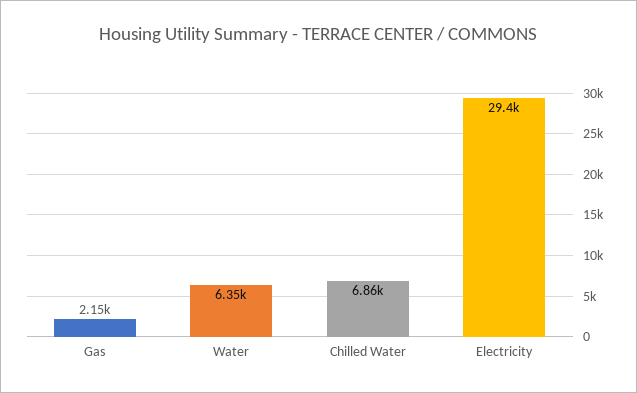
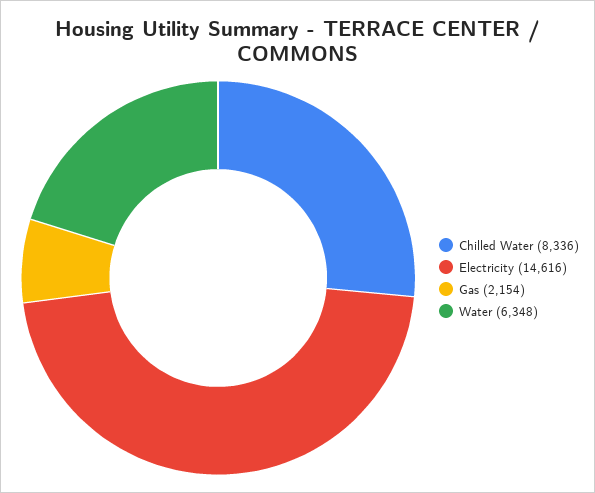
  {
    "Gas": 2154,
    "Water": 6348,
-   "Chilled Water": 6860,
+   "Chilled Water": 8336,
-   "Electricity": 29400
+   "Electricity": 14616
  }

